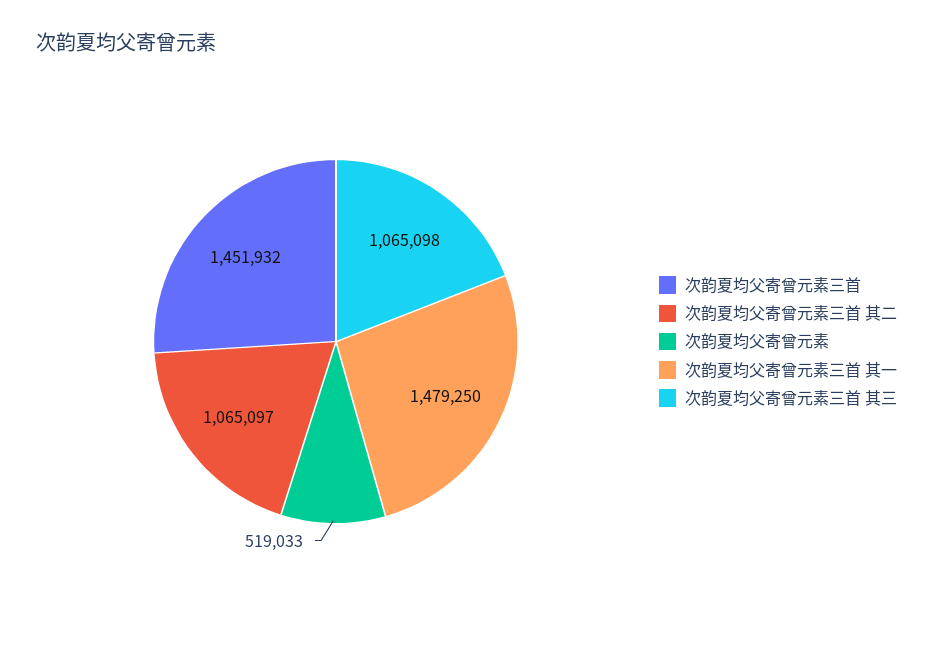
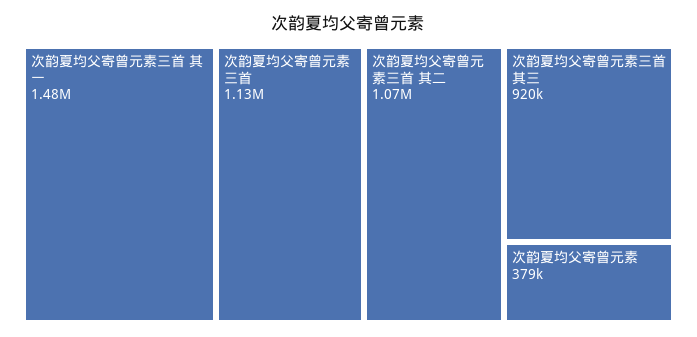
  {
-   "次韵夏均父寄曾元素三首": 1451932,
+   "次韵夏均父寄曾元素三首": 1130000,
    "次韵夏均父寄曾元素三首 其二": 1065097,
-   "次韵夏均父寄曾元素": 519033,
+   "次韵夏均父寄曾元素": 379000,
    "次韵夏均父寄曾元素三首 其一": 1479250,
-   "次韵夏均父寄曾元素三首 其三": 1065098
+   "次韵夏均父寄曾元素三首 其三": 920000
  }

